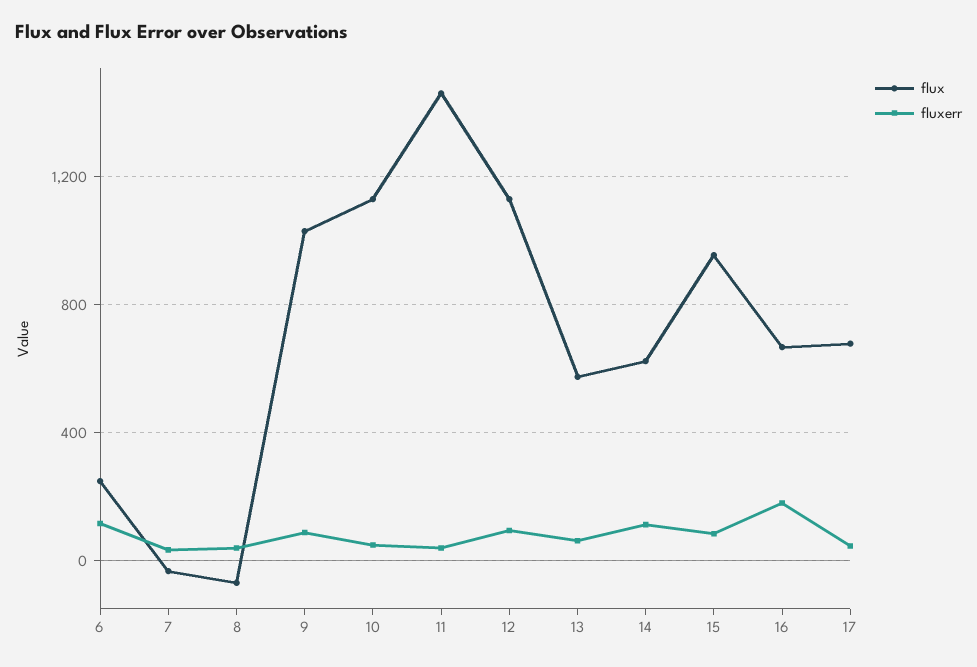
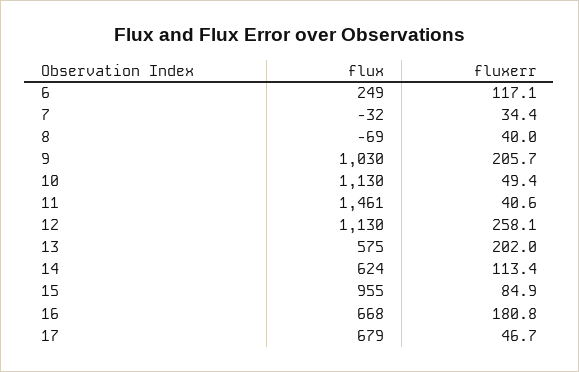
  {
    "flux": {
      "6": 249,
      "7": -32,
      "8": -69,
      "9": 1030,
      "10": 1130,
      "11": 1461,
      "12": 1130,
      "13": 575,
      "14": 624,
      "15": 955,
      "16": 668,
      "17": 679
    },
    "fluxerr": {
      "6": 117.1,
      "7": 34.4,
      "8": 40,
-     "9": 100,
+     "9": 205.7,
      "10": 49.4,
      "11": 40.6,
-     "12": 100,
+     "12": 258.1,
-     "13": 50,
+     "13": 202,
      "14": 113.4,
      "15": 84.9,
      "16": 180.8,
      "17": 46.7
    }
  }

